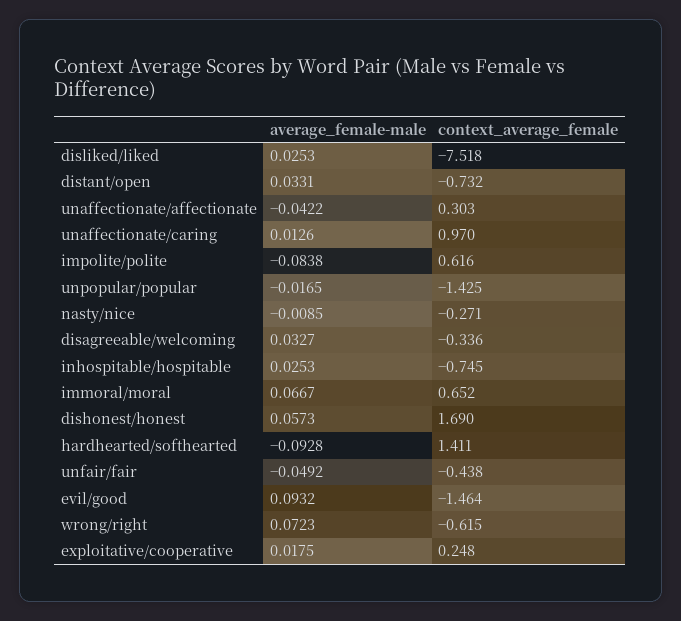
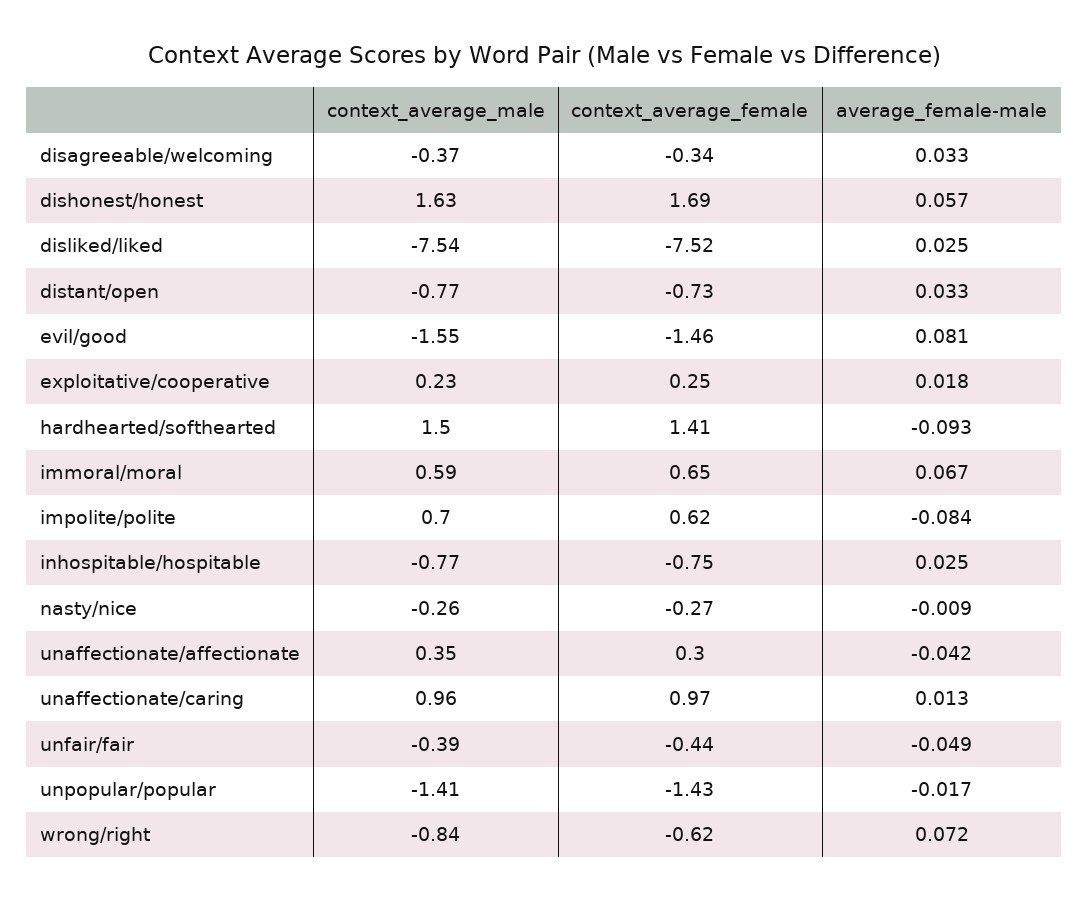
  {
    "average_female-male": {
      "disliked/liked": 0.0253,
      "distant/open": 0.0331,
      "unaffectionate/affectionate": -0.0422,
      "unaffectionate/caring": 0.0126,
      "impolite/polite": -0.0838,
      "unpopular/popular": -0.0165,
      "nasty/nice": -0.0085,
      "disagreeable/welcoming": 0.0327,
      "inhospitable/hospitable": 0.0253,
      "immoral/moral": 0.0667,
      "dishonest/honest": 0.0573,
      "hardhearted/softhearted": -0.0928,
      "unfair/fair": -0.0492,
-     "evil/good": 0.0932,
+     "evil/good": 0.081,
      "wrong/right": 0.0723,
      "exploitative/cooperative": 0.0175
    },
    "context_average_female": {
      "disliked/liked": -7.518,
      "distant/open": -0.732,
      "unaffectionate/affectionate": 0.303,
      "unaffectionate/caring": 0.97,
      "impolite/polite": 0.616,
      "unpopular/popular": -1.425,
      "nasty/nice": -0.271,
      "disagreeable/welcoming": -0.336,
      "inhospitable/hospitable": -0.745,
      "immoral/moral": 0.652,
      "dishonest/honest": 1.69,
      "hardhearted/softhearted": 1.411,
      "unfair/fair": -0.438,
      "evil/good": -1.464,
      "wrong/right": -0.615,
      "exploitative/cooperative": 0.248
-   }
+   },
+   "context_average_male": {
+     "disagreeable/welcoming": -0.37,
+     "dishonest/honest": 1.63,
+     "disliked/liked": -7.54,
+     "distant/open": -0.77,
+     "evil/good": -1.55,
+     "exploitative/cooperative": 0.23,
+     "hardhearted/softhearted": 1.5,
+     "immoral/moral": 0.59,
+     "impolite/polite": 0.7,
+     "inhospitable/hospitable": -0.77,
+     "nasty/nice": -0.26,
+     "unaffectionate/affectionate": 0.35,
+     "unaffectionate/caring": 0.96,
+     "unfair/fair": -0.39,
+     "unpopular/popular": -1.41,
+     "wrong/right": -0.84
+   }
  }

